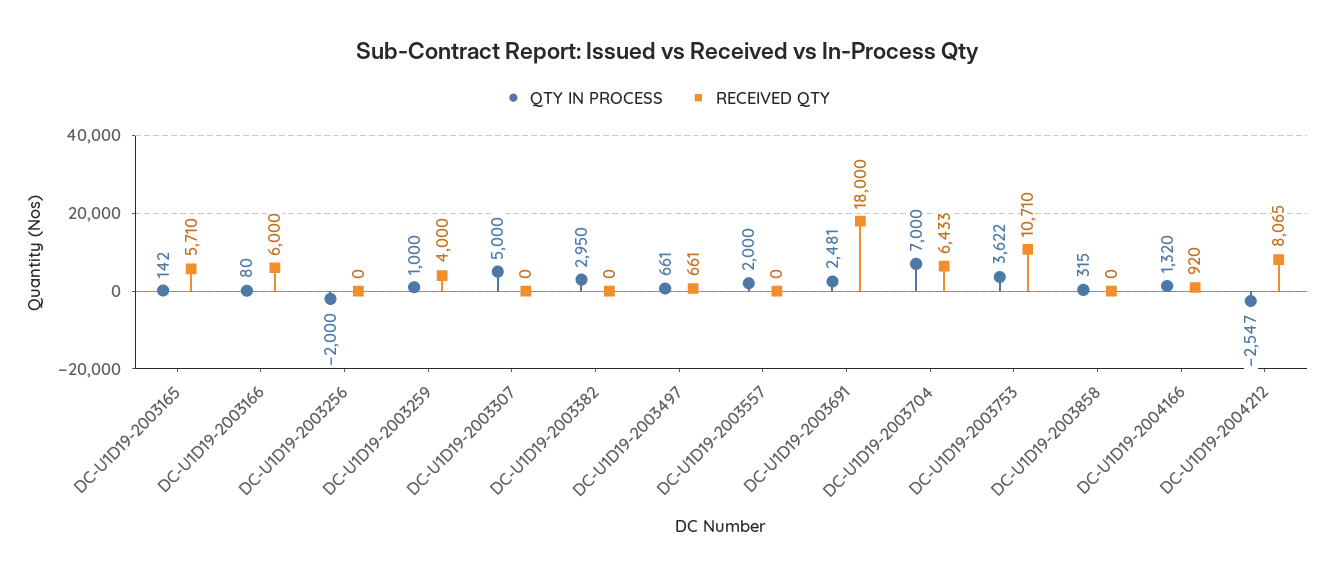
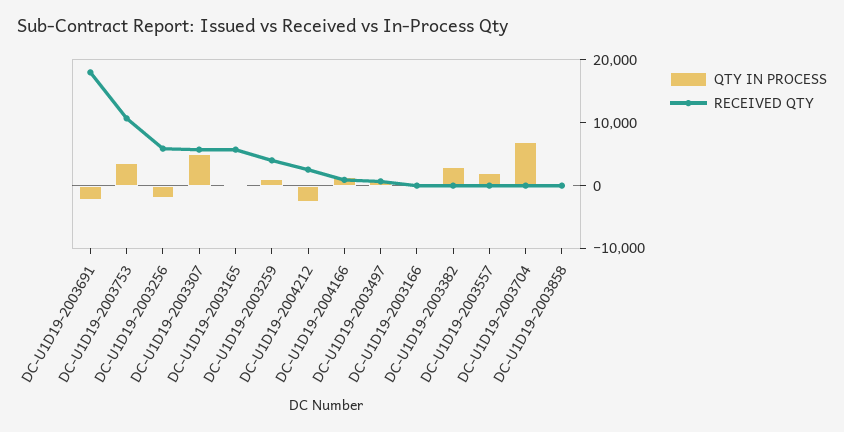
  {
    "QTY IN PROCESS": {
      "DC-U1D19-2003165": 142,
      "DC-U1D19-2003166": 80,
      "DC-U1D19-2003256": -2000,
      "DC-U1D19-2003259": 1000,
      "DC-U1D19-2003307": 5000,
      "DC-U1D19-2003382": 2950,
      "DC-U1D19-2003497": 661,
      "DC-U1D19-2003557": 2000,
-     "DC-U1D19-2003691": 2481,
+     "DC-U1D19-2003691": -2000,
      "DC-U1D19-2003704": 7000,
      "DC-U1D19-2003753": 3622,
      "DC-U1D19-2003858": 315,
      "DC-U1D19-2004166": 1320,
      "DC-U1D19-2004212": -2547
    },
    "RECEIVED QTY": {
      "DC-U1D19-2003165": 5710,
-     "DC-U1D19-2003166": 6000,
+     "DC-U1D19-2003166": 0,
-     "DC-U1D19-2003256": 0,
+     "DC-U1D19-2003256": 6000,
      "DC-U1D19-2003259": 4000,
-     "DC-U1D19-2003307": 0,
+     "DC-U1D19-2003307": 6000,
      "DC-U1D19-2003382": 0,
      "DC-U1D19-2003497": 661,
      "DC-U1D19-2003557": 0,
      "DC-U1D19-2003691": 18000,
-     "DC-U1D19-2003704": 6433,
+     "DC-U1D19-2003704": 0,
      "DC-U1D19-2003753": 10710,
      "DC-U1D19-2003858": 0,
      "DC-U1D19-2004166": 920,
-     "DC-U1D19-2004212": 8065
+     "DC-U1D19-2004212": 2000
    }
  }

